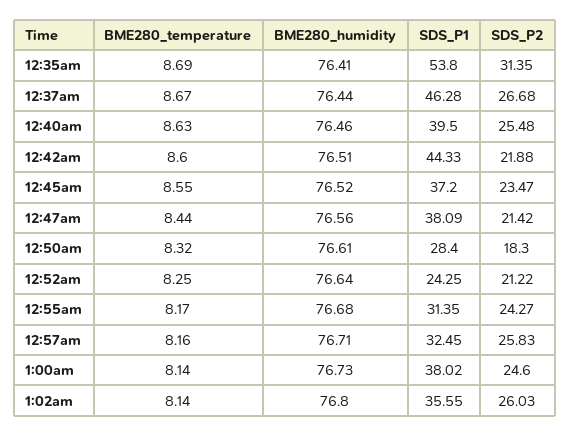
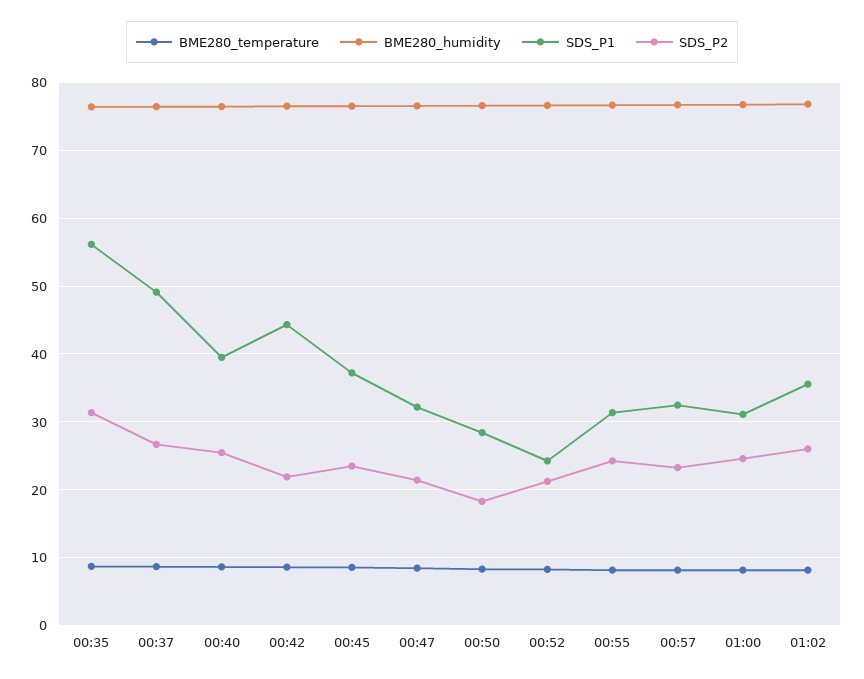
  {
    "BME280_temperature": {
      "12:35am": 8.69,
      "12:37am": 8.67,
      "12:40am": 8.63,
      "12:42am": 8.6,
      "12:45am": 8.55,
      "12:47am": 8.44,
      "12:50am": 8.32,
      "12:52am": 8.25,
      "12:55am": 8.17,
      "12:57am": 8.16,
      "1:00am": 8.14,
      "1:02am": 8.14
    },
    "BME280_humidity": {
      "12:35am": 76.41,
      "12:37am": 76.44,
      "12:40am": 76.46,
      "12:42am": 76.51,
      "12:45am": 76.52,
      "12:47am": 76.56,
      "12:50am": 76.61,
      "12:52am": 76.64,
      "12:55am": 76.68,
      "12:57am": 76.71,
      "1:00am": 76.73,
      "1:02am": 76.8
    },
    "SDS_P1": {
-     "12:35am": 53.8,
+     "12:35am": 56,
-     "12:37am": 46.28,
+     "12:37am": 49,
      "12:40am": 39.5,
      "12:42am": 44.33,
      "12:45am": 37.2,
-     "12:47am": 38.09,
+     "12:47am": 32,
      "12:50am": 28.4,
      "12:52am": 24.25,
      "12:55am": 31.35,
      "12:57am": 32.45,
-     "1:00am": 38.02,
+     "1:00am": 31,
      "1:02am": 35.55
    },
    "SDS_P2": {
      "12:35am": 31.35,
      "12:37am": 26.68,
      "12:40am": 25.48,
      "12:42am": 21.88,
      "12:45am": 23.47,
      "12:47am": 21.42,
      "12:50am": 18.3,
      "12:52am": 21.22,
      "12:55am": 24.27,
-     "12:57am": 25.83,
+     "12:57am": 23,
      "1:00am": 24.6,
      "1:02am": 26.03
    }
  }

